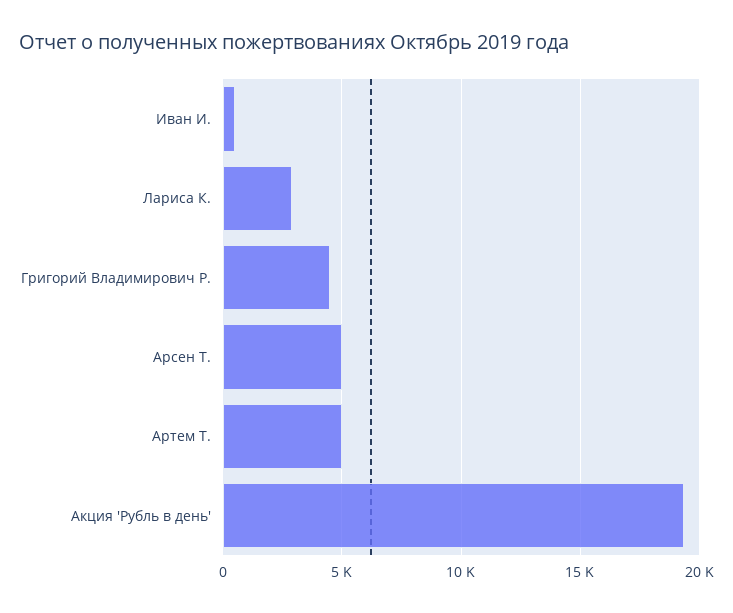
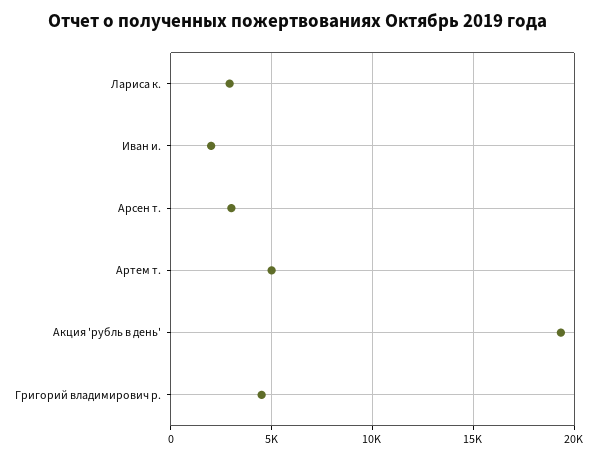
  {
-   "Иван И.": 500,
+   "Иван И.": 2000,
    "Лариса К.": 3000,
    "Григорий Владимирович Р.": 4500,
-   "Арсен Т.": 5000,
+   "Арсен Т.": 3000,
    "Артем Т.": 5000,
    "Акция 'Рубль в день'": 19500
  }

